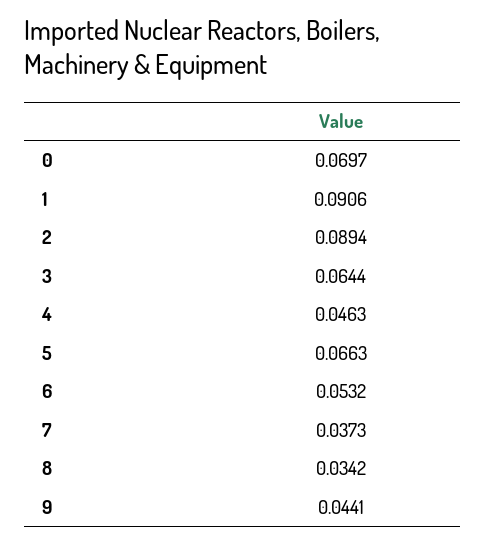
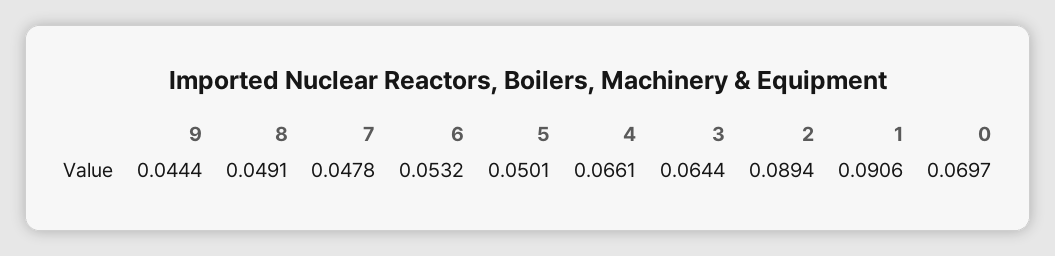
  {
    "0": 0.0697,
    "1": 0.0906,
    "2": 0.0894,
    "3": 0.0644,
-   "4": 0.0463,
+   "4": 0.0661,
-   "5": 0.0663,
+   "5": 0.0501,
    "6": 0.0532,
-   "7": 0.0373,
+   "7": 0.0478,
-   "8": 0.0342,
+   "8": 0.0491,
-   "9": 0.0441
+   "9": 0.0444
  }

